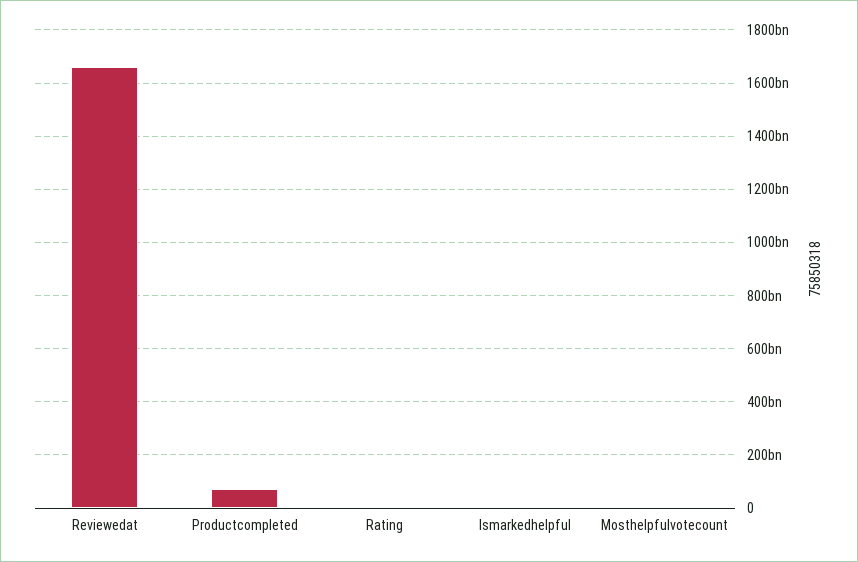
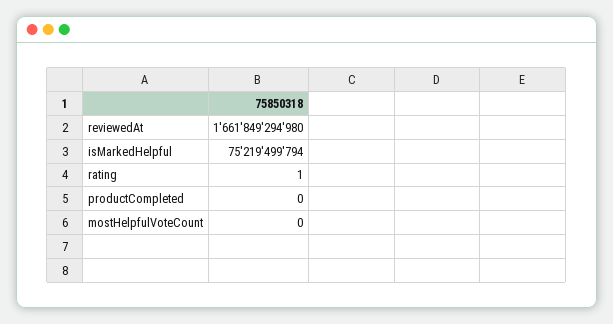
  {
    "Reviewedat": 1661849294980,
-   "Productcompleted": 75000000000,
+   "Productcompleted": 0,
    "Rating": 1,
-   "Ismarkedhelpful": 0,
+   "Ismarkedhelpful": 75219499794,
    "Mosthelpfulvotecount": 0
  }

